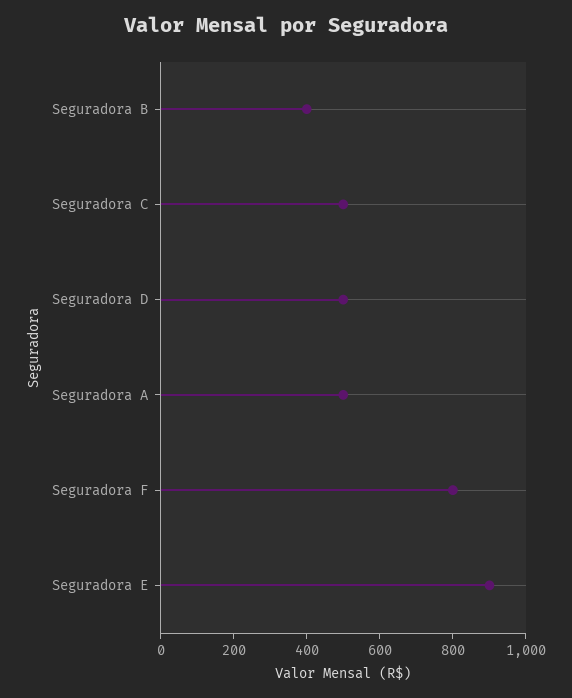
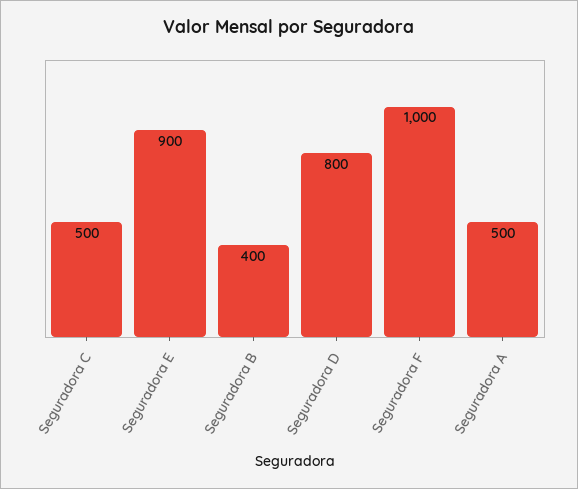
  {
    "Seguradora B": 400,
    "Seguradora C": 500,
-   "Seguradora D": 500,
+   "Seguradora D": 800,
    "Seguradora A": 500,
-   "Seguradora F": 800,
+   "Seguradora F": 1000,
    "Seguradora E": 900
  }

